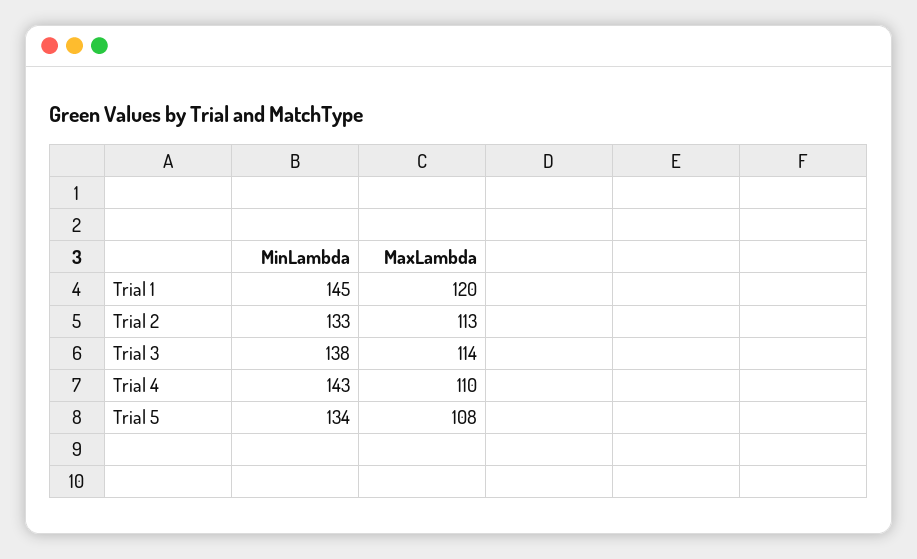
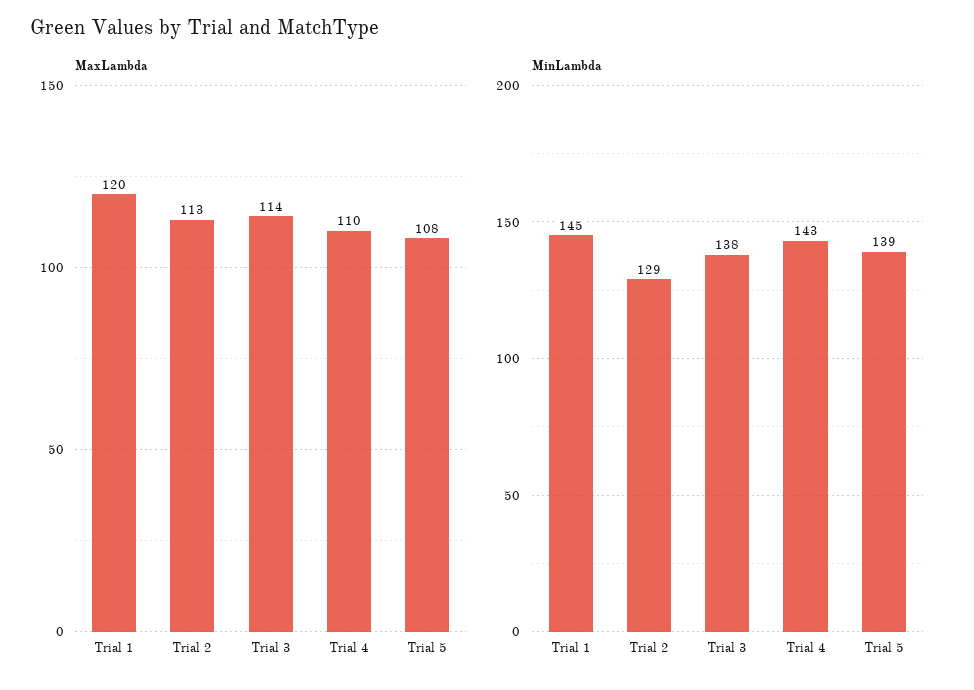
  {
    "MinLambda": {
      "Trial 1": 145,
-     "Trial 2": 133,
+     "Trial 2": 129,
      "Trial 3": 138,
      "Trial 4": 143,
-     "Trial 5": 134
+     "Trial 5": 139
    },
    "MaxLambda": {
      "Trial 1": 120,
      "Trial 2": 113,
      "Trial 3": 114,
      "Trial 4": 110,
      "Trial 5": 108
    }
  }

